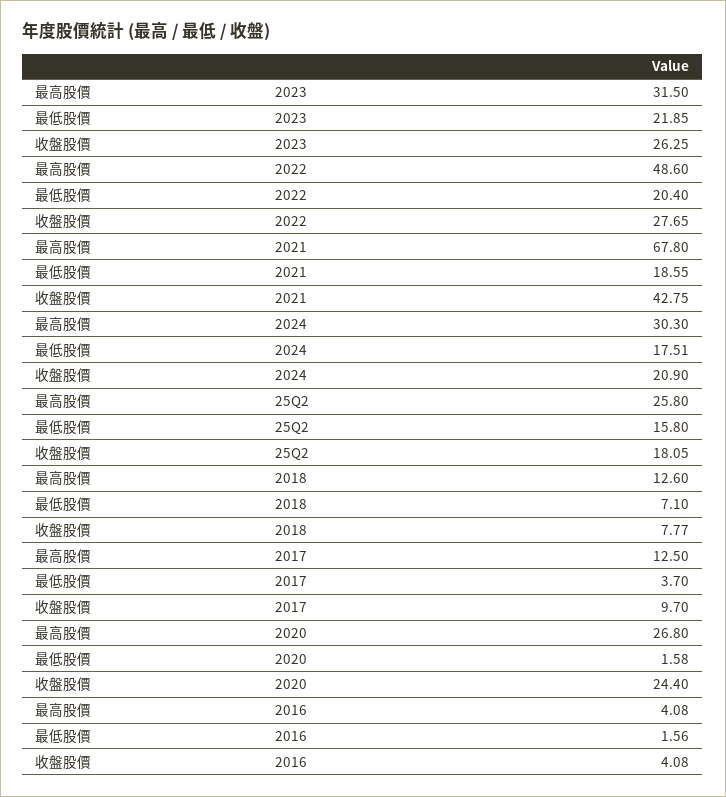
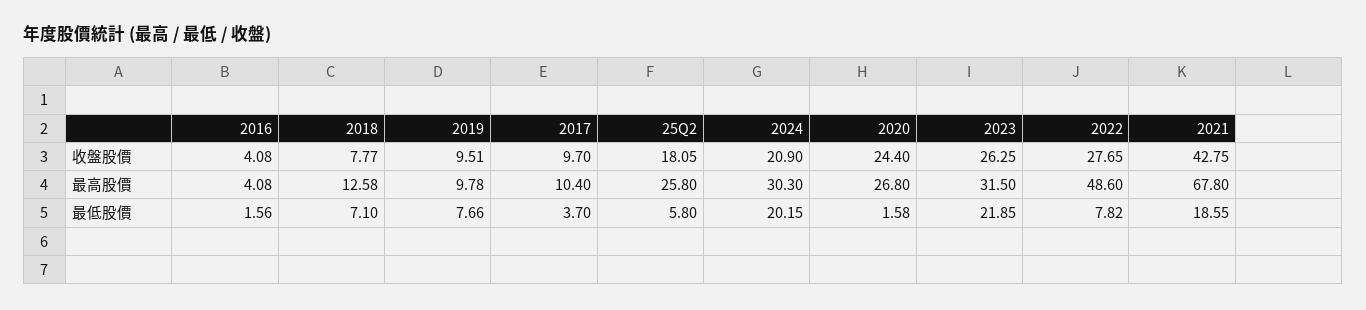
  {
    "最高股價": {
      "2023": 31.5,
      "2022": 48.6,
      "2021": 67.8,
      "2024": 30.3,
      "25Q2": 25.8,
-     "2018": 12.6,
+     "2018": 12.58,
-     "2017": 12.5,
+     "2017": 10.4,
      "2020": 26.8,
-     "2016": 4.08
+     "2016": 4.08,
+     "2019": 9.78
    },
    "最低股價": {
      "2023": 21.85,
-     "2022": 20.4,
+     "2022": 7.82,
      "2021": 18.55,
-     "2024": 17.51,
+     "2024": 20.15,
-     "25Q2": 15.8,
+     "25Q2": 5.8,
      "2018": 7.1,
      "2017": 3.7,
      "2020": 1.58,
-     "2016": 1.56
+     "2016": 1.56,
+     "2019": 7.66
    },
    "收盤股價": {
      "2023": 26.25,
      "2022": 27.65,
      "2021": 42.75,
      "2024": 20.9,
      "25Q2": 18.05,
      "2018": 7.77,
      "2017": 9.7,
      "2020": 24.4,
-     "2016": 4.08
+     "2016": 4.08,
+     "2019": 9.51
    }
  }

